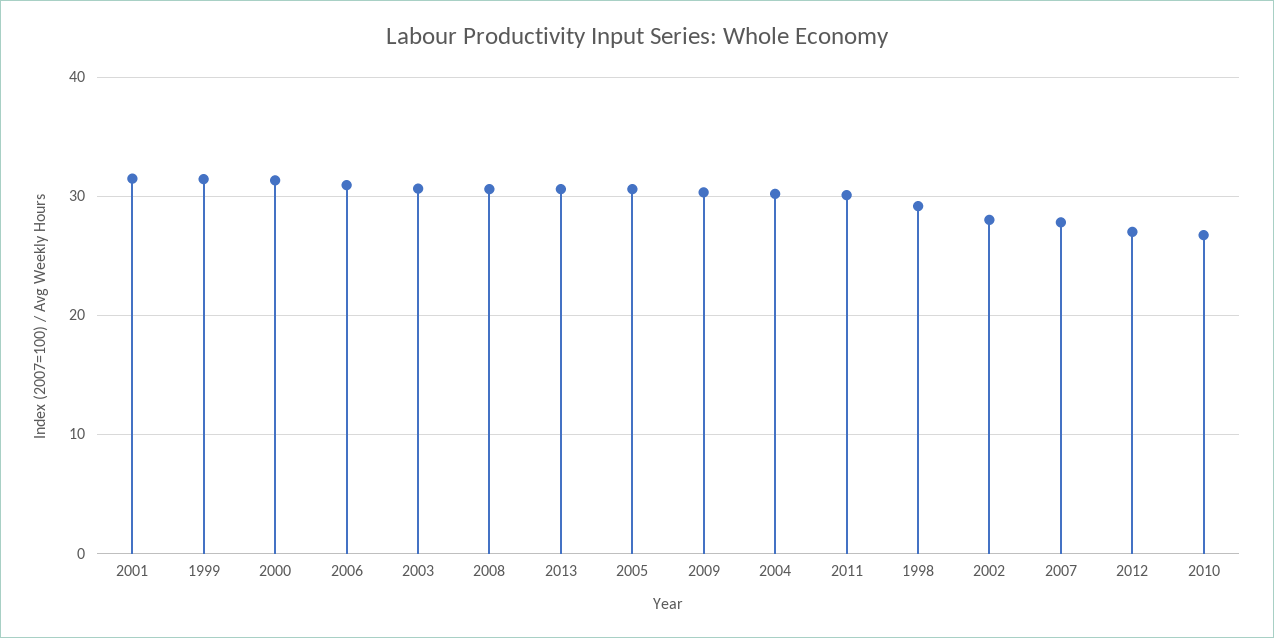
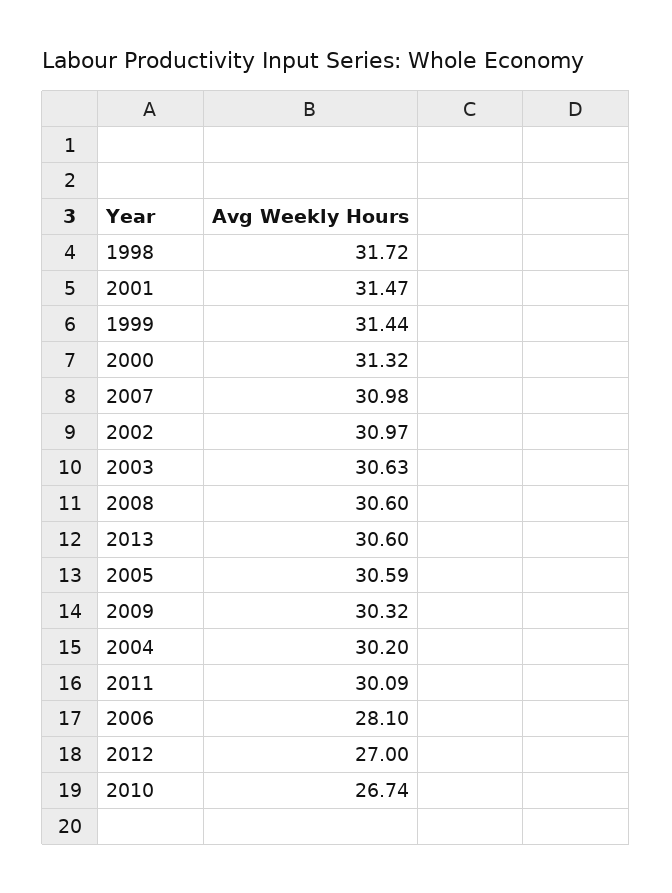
  {
    "2001": 31.47,
    "1999": 31.44,
    "2000": 31.32,
-   "2006": 31,
+   "2006": 28.1,
    "2003": 30.63,
    "2008": 30.6,
    "2013": 30.6,
    "2005": 30.59,
    "2009": 30.32,
    "2004": 30.2,
    "2011": 30.09,
-   "1998": 29,
+   "1998": 31.72,
-   "2002": 28,
+   "2002": 30.97,
-   "2007": 28,
+   "2007": 30.98,
    "2012": 27,
    "2010": 26.74
  }

